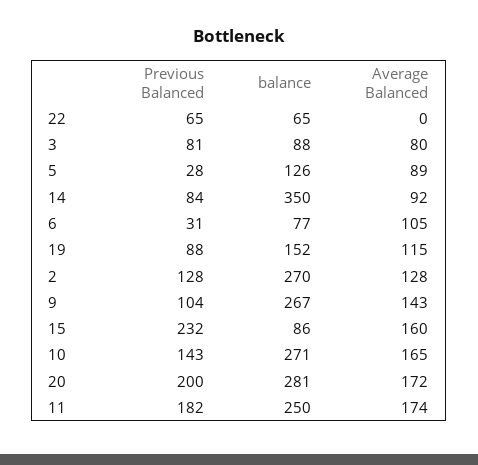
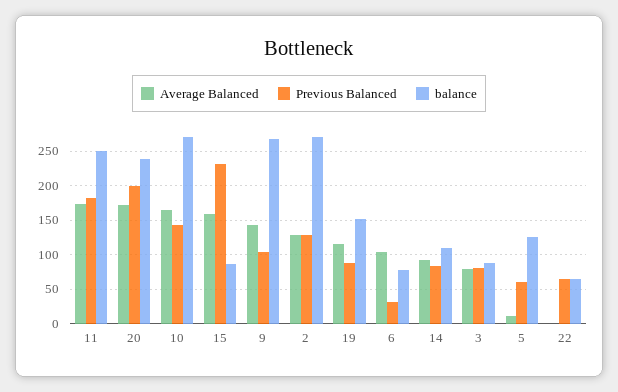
  {
    "Previous Balanced": {
      "22": 65,
      "3": 81,
-     "5": 28,
+     "5": 60,
      "14": 84,
      "6": 31,
      "19": 88,
      "2": 128,
      "9": 104,
      "15": 232,
      "10": 143,
      "20": 200,
      "11": 182
    },
    "balance": {
      "22": 65,
      "3": 88,
      "5": 126,
-     "14": 350,
+     "14": 110,
      "6": 77,
      "19": 152,
      "2": 270,
      "9": 267,
      "15": 86,
      "10": 271,
-     "20": 281,
+     "20": 240,
      "11": 250
    },
    "Average Balanced": {
      "22": 0,
      "3": 80,
-     "5": 89,
+     "5": 10,
      "14": 92,
      "6": 105,
      "19": 115,
      "2": 128,
      "9": 143,
      "15": 160,
      "10": 165,
      "20": 172,
      "11": 174
    }
  }

